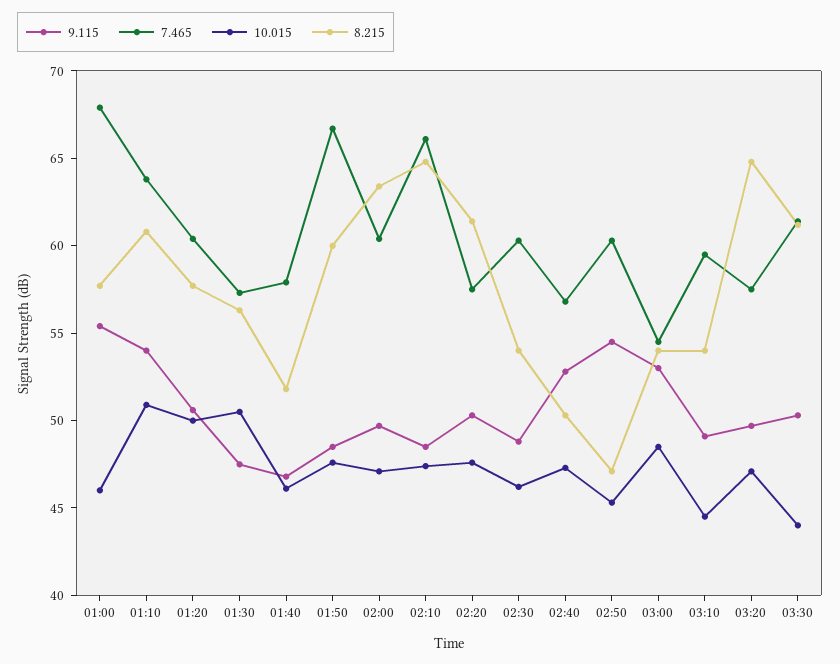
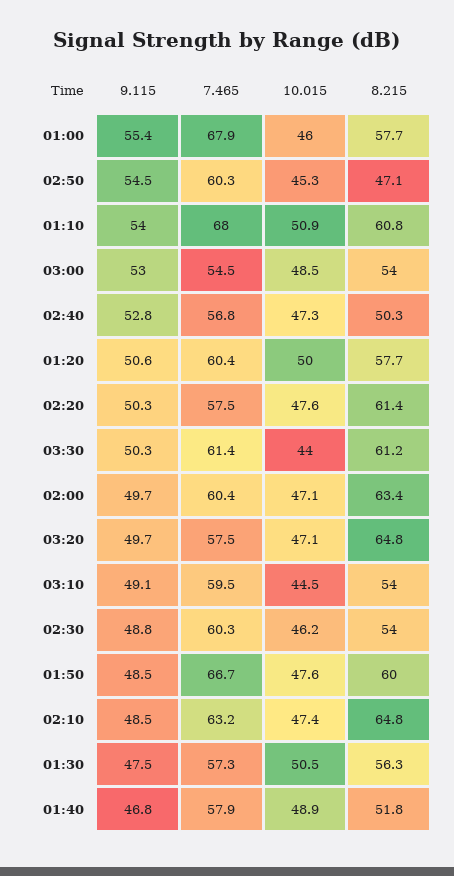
  {
    "9.115": {
      "01:00": 55.4,
      "01:10": 54,
      "01:20": 50.6,
      "01:30": 47.5,
      "01:40": 46.8,
      "01:50": 48.5,
      "02:00": 49.7,
      "02:10": 48.5,
      "02:20": 50.3,
      "02:30": 48.8,
      "02:40": 52.8,
      "02:50": 54.5,
      "03:00": 53,
      "03:10": 49.1,
      "03:20": 49.7,
      "03:30": 50.3
    },
    "7.465": {
      "01:00": 67.9,
-     "01:10": 64,
+     "01:10": 68,
      "01:20": 60.4,
      "01:30": 57.3,
      "01:40": 57.9,
      "01:50": 66.7,
      "02:00": 60.4,
-     "02:10": 66,
+     "02:10": 63.2,
      "02:20": 57.5,
      "02:30": 60.3,
      "02:40": 56.8,
      "02:50": 60.3,
      "03:00": 54.5,
      "03:10": 59.5,
      "03:20": 57.5,
      "03:30": 61.4
    },
    "10.015": {
      "01:00": 46,
      "01:10": 50.9,
      "01:20": 50,
      "01:30": 50.5,
-     "01:40": 46,
+     "01:40": 48.9,
      "01:50": 47.6,
      "02:00": 47.1,
      "02:10": 47.4,
      "02:20": 47.6,
      "02:30": 46.2,
      "02:40": 47.3,
      "02:50": 45.3,
      "03:00": 48.5,
      "03:10": 44.5,
      "03:20": 47.1,
      "03:30": 44
    },
    "8.215": {
      "01:00": 57.7,
      "01:10": 60.8,
      "01:20": 57.7,
      "01:30": 56.3,
      "01:40": 51.8,
      "01:50": 60,
      "02:00": 63.4,
      "02:10": 64.8,
      "02:20": 61.4,
      "02:30": 54,
      "02:40": 50.3,
      "02:50": 47.1,
      "03:00": 54,
      "03:10": 54,
      "03:20": 64.8,
      "03:30": 61.2
    }
  }

